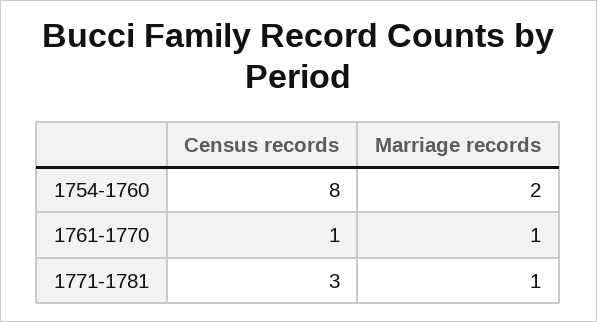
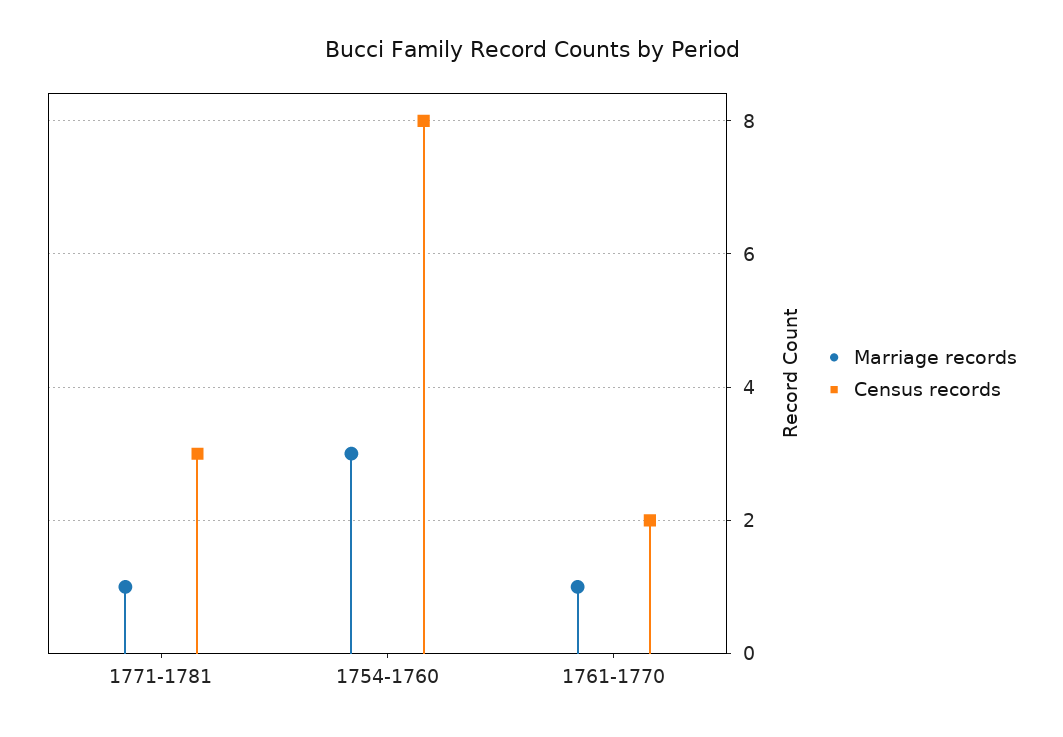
  {
    "Census records": {
      "1754-1760": 8,
-     "1761-1770": 1,
+     "1761-1770": 2,
      "1771-1781": 3
    },
    "Marriage records": {
-     "1754-1760": 2,
+     "1754-1760": 3,
      "1761-1770": 1,
      "1771-1781": 1
    }
  }

